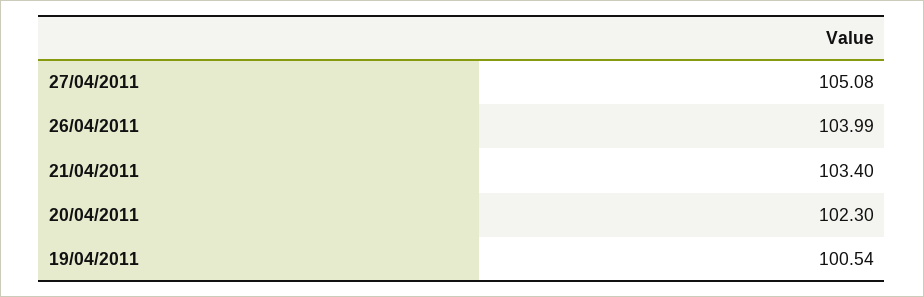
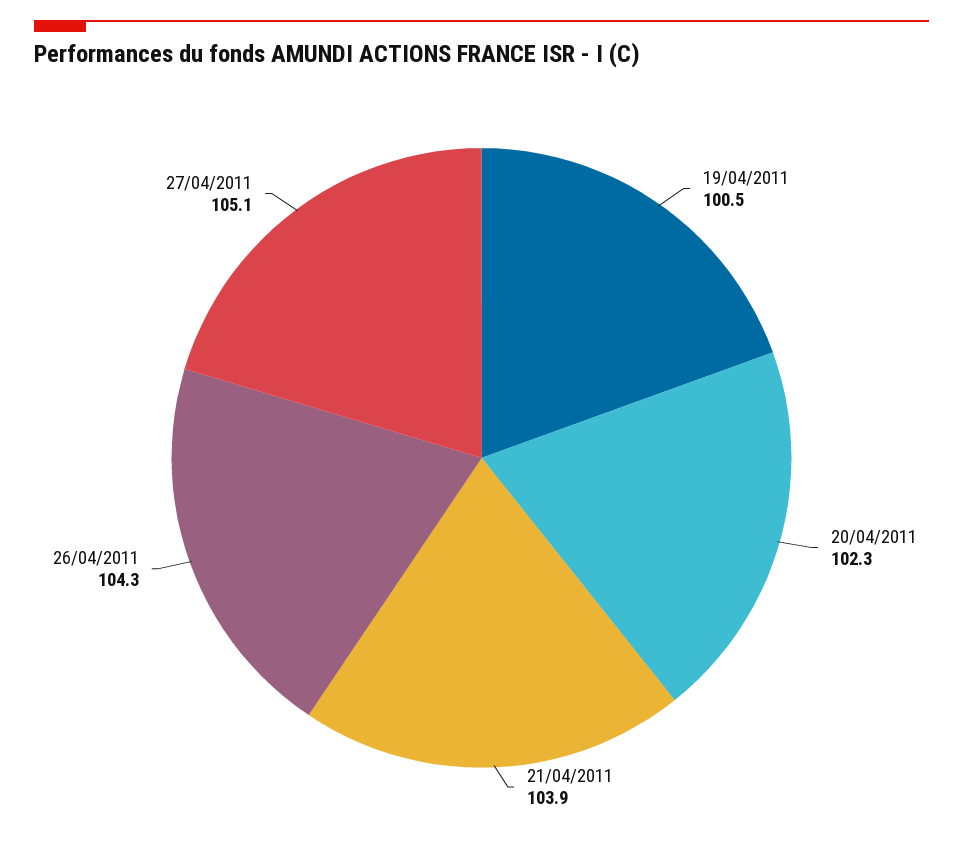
  {
    "27/04/2011": 105.08,
-   "26/04/2011": 103.99,
+   "26/04/2011": 104.3,
-   "21/04/2011": 103.4,
+   "21/04/2011": 103.9,
    "20/04/2011": 102.3,
    "19/04/2011": 100.54
  }

